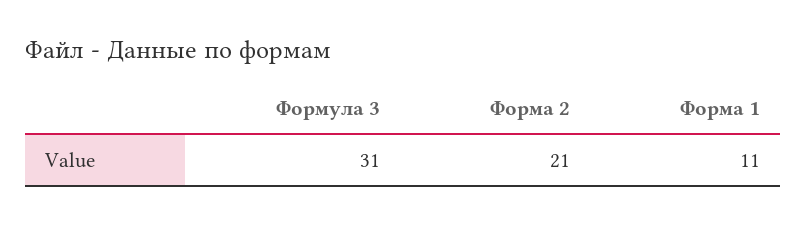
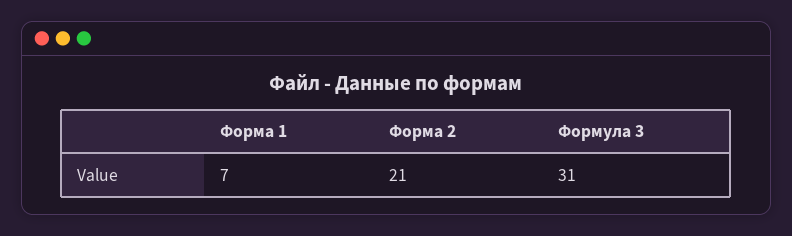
  {
    "Формула 3": 31,
    "Форма 2": 21,
-   "Форма 1": 11
+   "Форма 1": 7
  }

